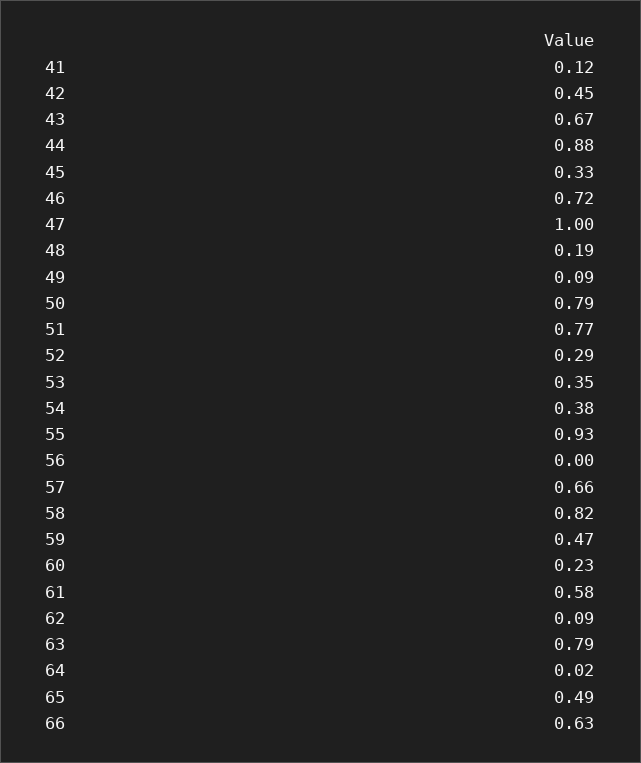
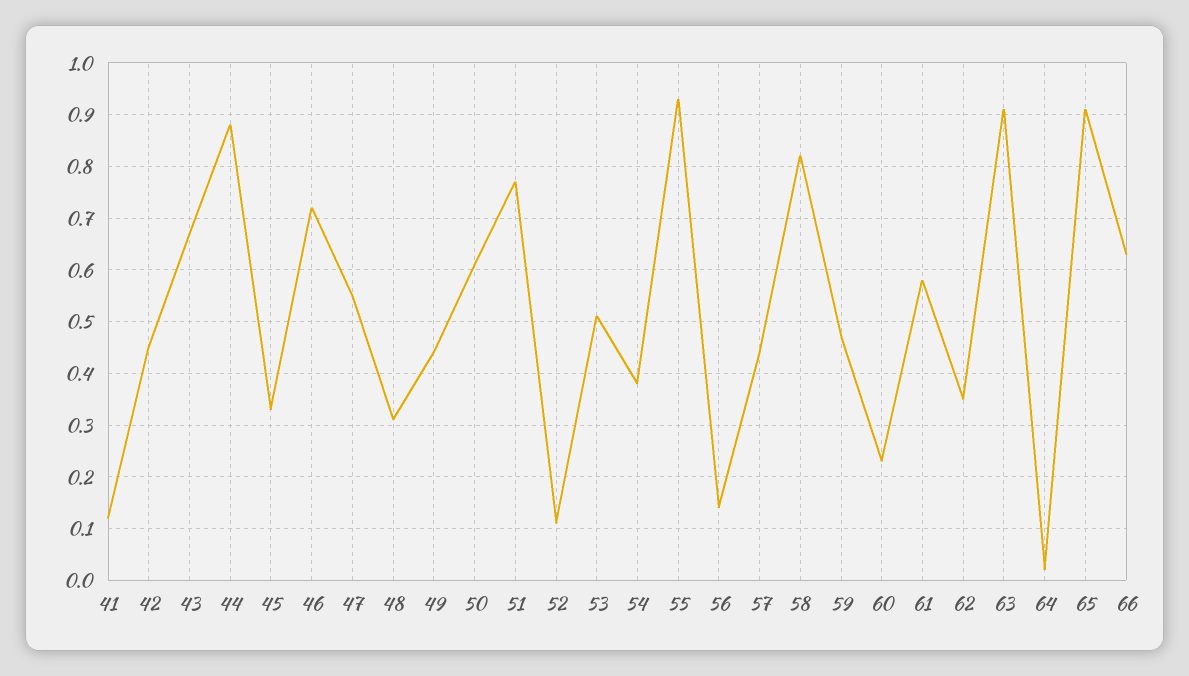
  {
    "41": 0.12,
    "42": 0.45,
    "43": 0.67,
    "44": 0.88,
    "45": 0.33,
    "46": 0.72,
-   "47": 1,
+   "47": 0.55,
-   "48": 0.19,
+   "48": 0.3,
-   "49": 0.09,
+   "49": 0.45,
-   "50": 0.79,
+   "50": 0.6,
    "51": 0.77,
-   "52": 0.29,
+   "52": 0.1,
-   "53": 0.35,
+   "53": 0.5,
    "54": 0.38,
    "55": 0.93,
-   "56": 0,
+   "56": 0.15,
-   "57": 0.66,
+   "57": 0.45,
    "58": 0.82,
    "59": 0.47,
    "60": 0.23,
    "61": 0.58,
-   "62": 0.09,
+   "62": 0.35,
-   "63": 0.79,
+   "63": 0.9,
    "64": 0.02,
-   "65": 0.49,
+   "65": 0.9,
    "66": 0.63
  }

